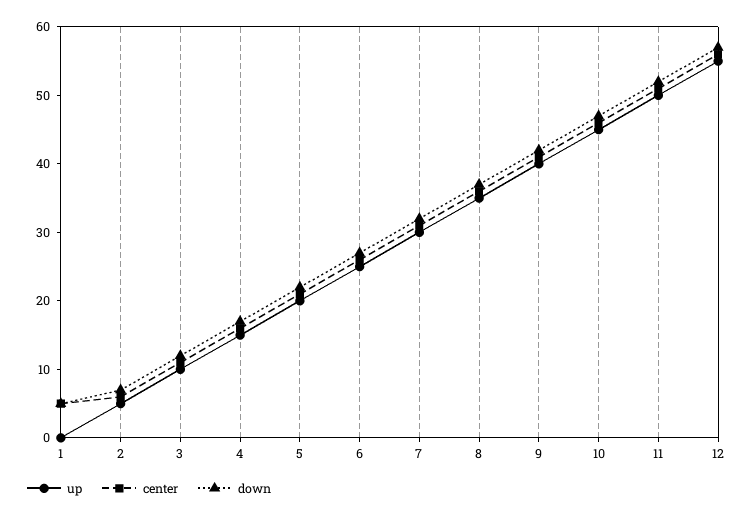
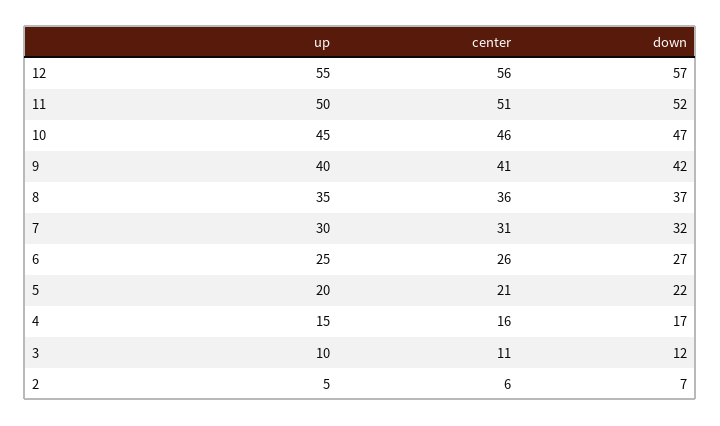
  {
    "up": {
-     "1": 0,
      "2": 5,
      "3": 10,
      "4": 15,
      "5": 20,
      "6": 25,
      "7": 30,
      "8": 35,
      "9": 40,
      "10": 45,
      "11": 50,
      "12": 55
    },
    "center": {
-     "1": 5,
      "2": 6,
      "3": 11,
      "4": 16,
      "5": 21,
      "6": 26,
      "7": 31,
      "8": 36,
      "9": 41,
      "10": 46,
      "11": 51,
      "12": 56
    },
    "down": {
-     "1": 5,
      "2": 7,
      "3": 12,
      "4": 17,
      "5": 22,
      "6": 27,
      "7": 32,
      "8": 37,
      "9": 42,
      "10": 47,
      "11": 52,
      "12": 57
    }
  }

